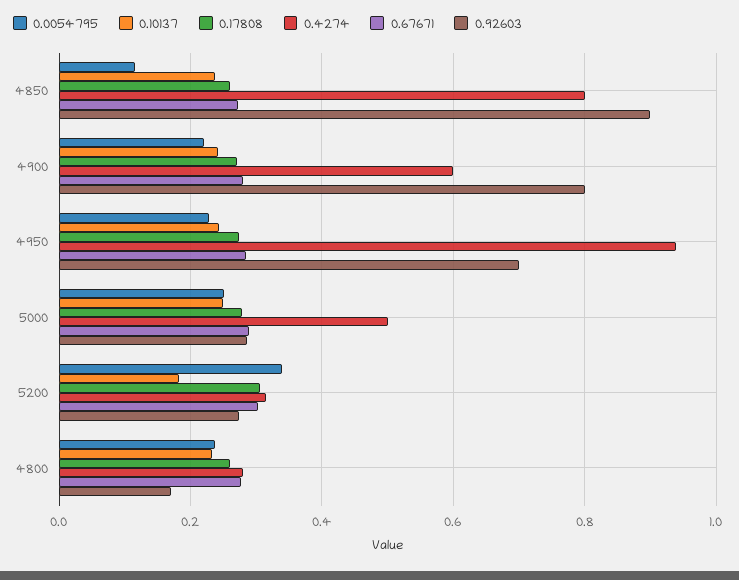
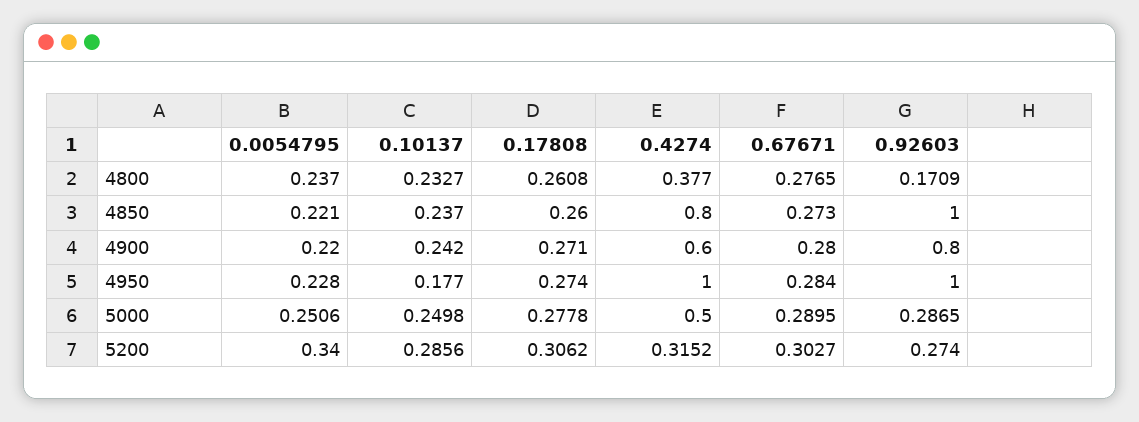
  {
    "0.0054795": {
-     "4850": 0.12,
+     "4850": 0.221,
      "4900": 0.22,
      "4950": 0.228,
      "5000": 0.2506,
      "5200": 0.34,
      "4800": 0.237
    },
    "0.10137": {
      "4850": 0.237,
      "4900": 0.242,
-     "4950": 0.24,
+     "4950": 0.177,
      "5000": 0.2498,
-     "5200": 0.18,
+     "5200": 0.2856,
      "4800": 0.2327
    },
    "0.17808": {
      "4850": 0.26,
      "4900": 0.271,
      "4950": 0.274,
      "5000": 0.2778,
      "5200": 0.3062,
      "4800": 0.2608
    },
    "0.4274": {
      "4850": 0.8,
      "4900": 0.6,
-     "4950": 0.94,
+     "4950": 1,
      "5000": 0.5,
      "5200": 0.3152,
-     "4800": 0.28
+     "4800": 0.377
    },
    "0.67671": {
      "4850": 0.273,
      "4900": 0.28,
      "4950": 0.284,
      "5000": 0.2895,
      "5200": 0.3027,
      "4800": 0.2765
    },
    "0.92603": {
-     "4850": 0.9,
+     "4850": 1,
      "4900": 0.8,
-     "4950": 0.7,
+     "4950": 1,
      "5000": 0.2865,
      "5200": 0.274,
      "4800": 0.1709
    }
  }

